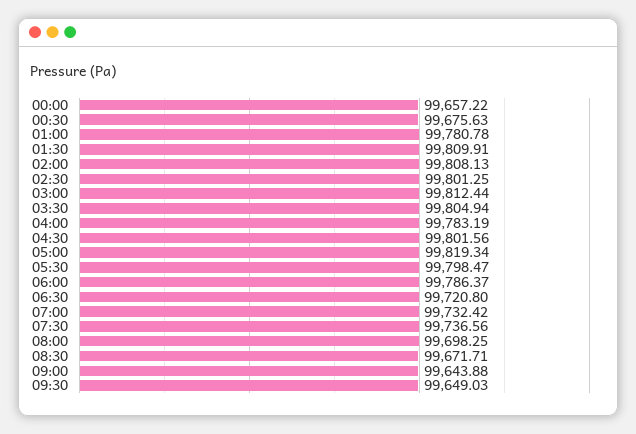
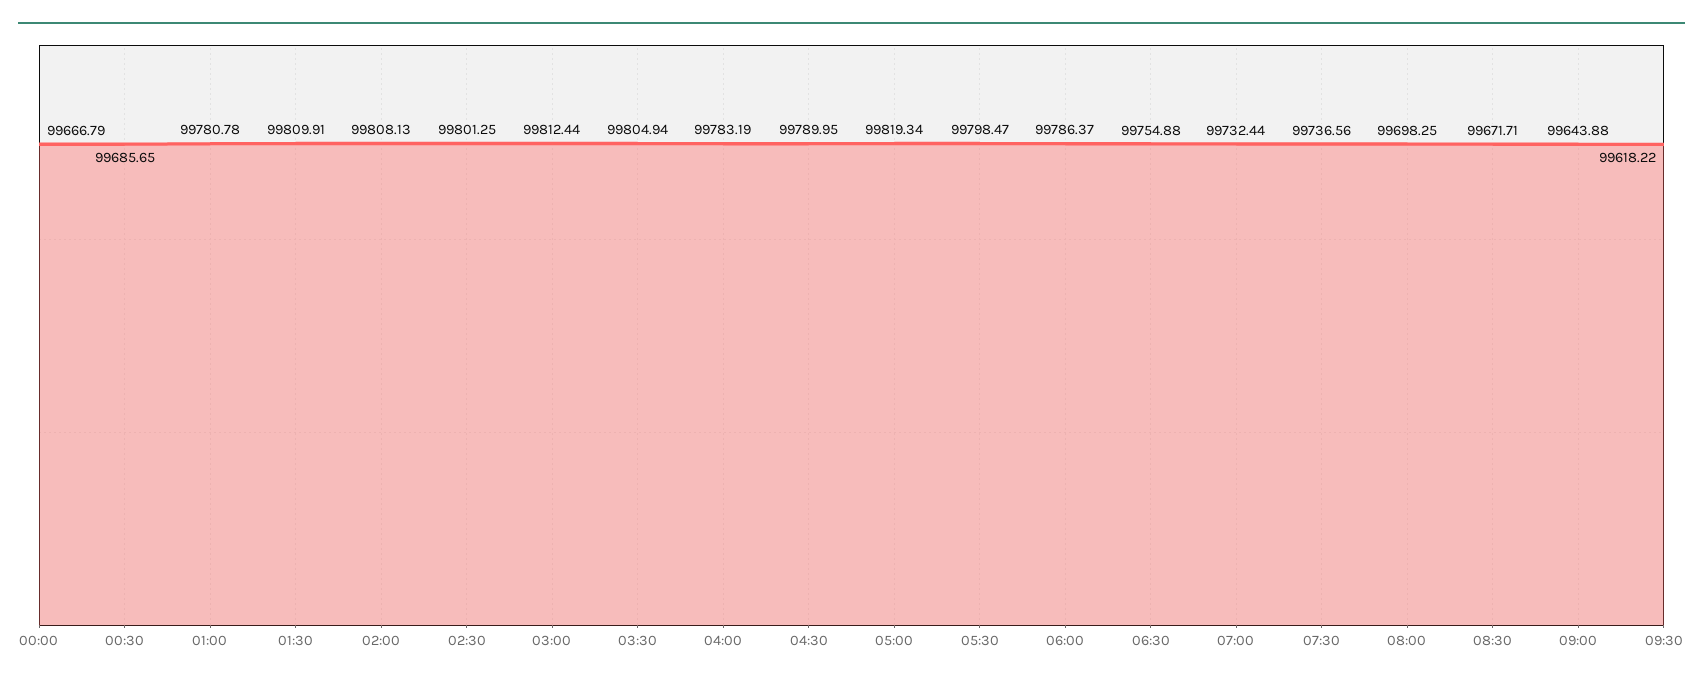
  {
-   "00:00": 99657.22,
+   "00:00": 99666.79,
-   "00:30": 99675.63,
+   "00:30": 99685.65,
    "01:00": 99780.78,
    "01:30": 99809.91,
    "02:00": 99808.13,
    "02:30": 99801.25,
    "03:00": 99812.44,
    "03:30": 99804.94,
    "04:00": 99783.19,
-   "04:30": 99801.56,
+   "04:30": 99789.95,
    "05:00": 99819.34,
    "05:30": 99798.47,
    "06:00": 99786.37,
-   "06:30": 99720.8,
+   "06:30": 99754.88,
-   "07:00": 99732.42,
+   "07:00": 99732.44,
    "07:30": 99736.56,
    "08:00": 99698.25,
    "08:30": 99671.71,
    "09:00": 99643.88,
-   "09:30": 99649.03
+   "09:30": 99618.22
  }

